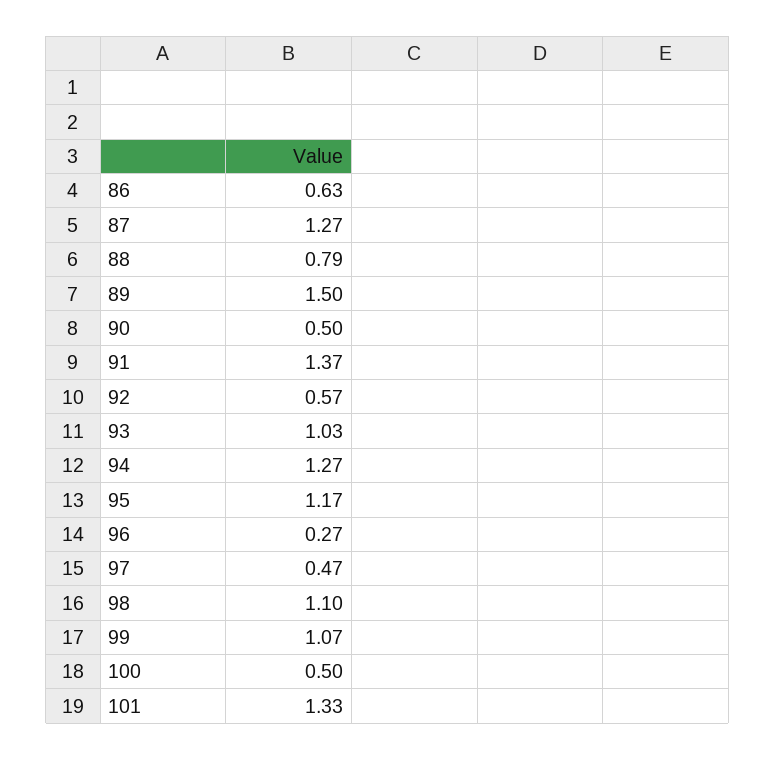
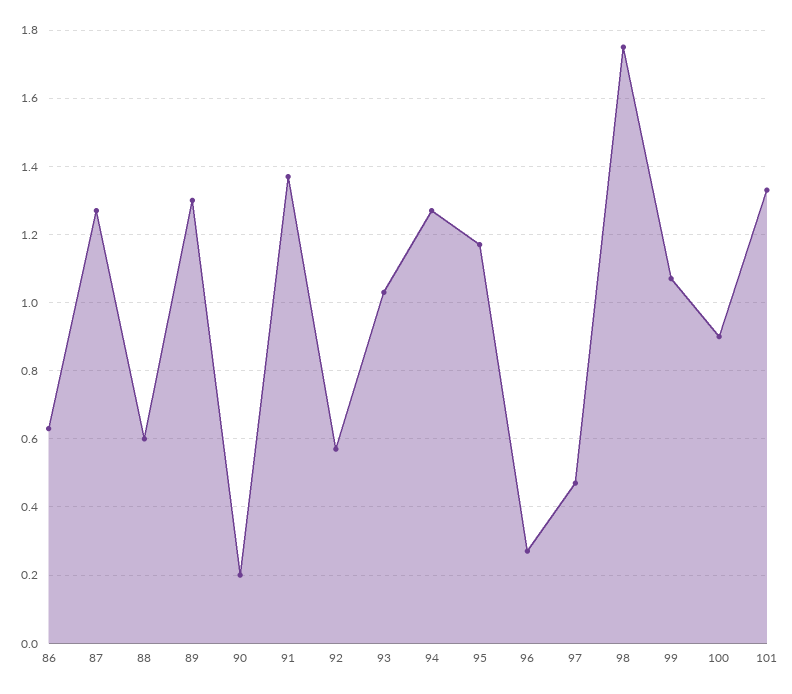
  {
    "86": 0.63,
    "87": 1.27,
-   "88": 0.79,
+   "88": 0.6,
-   "89": 1.5,
+   "89": 1.3,
-   "90": 0.5,
+   "90": 0.2,
    "91": 1.37,
    "92": 0.57,
    "93": 1.03,
    "94": 1.27,
    "95": 1.17,
    "96": 0.27,
    "97": 0.47,
-   "98": 1.1,
+   "98": 1.75,
    "99": 1.07,
-   "100": 0.5,
+   "100": 0.9,
    "101": 1.33
  }

